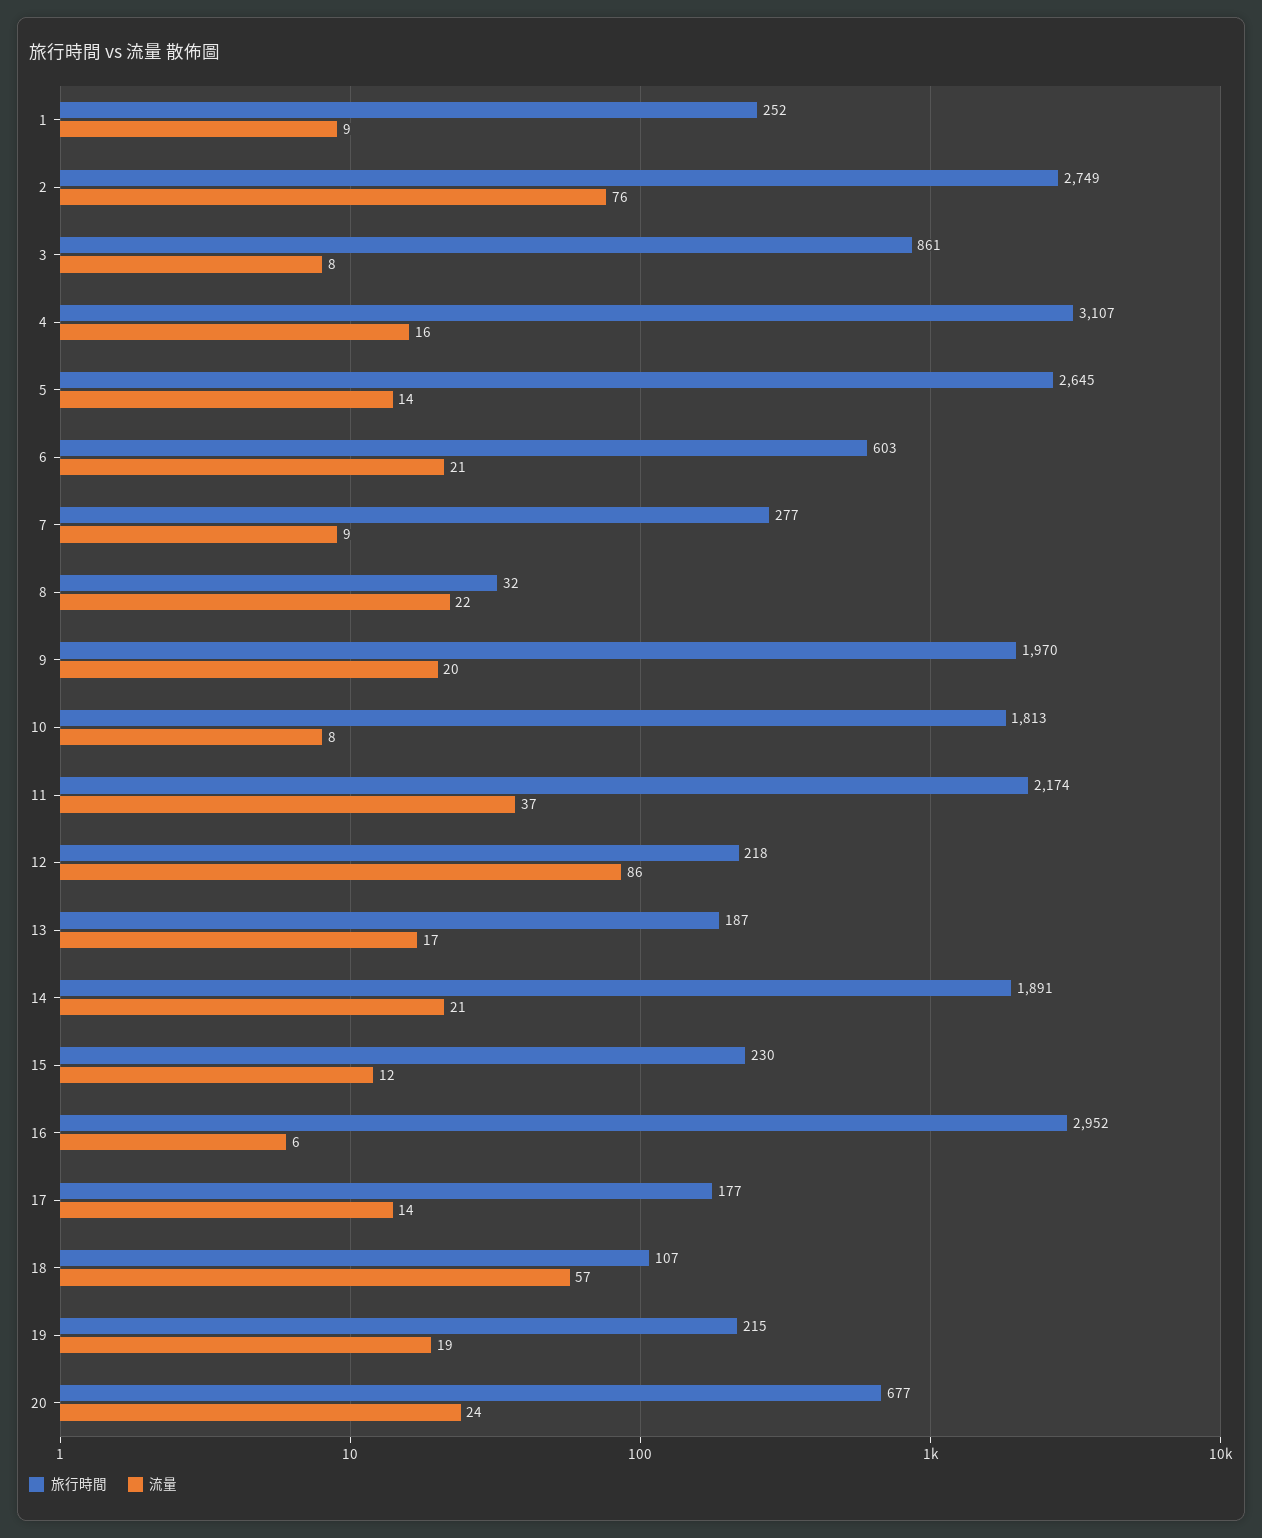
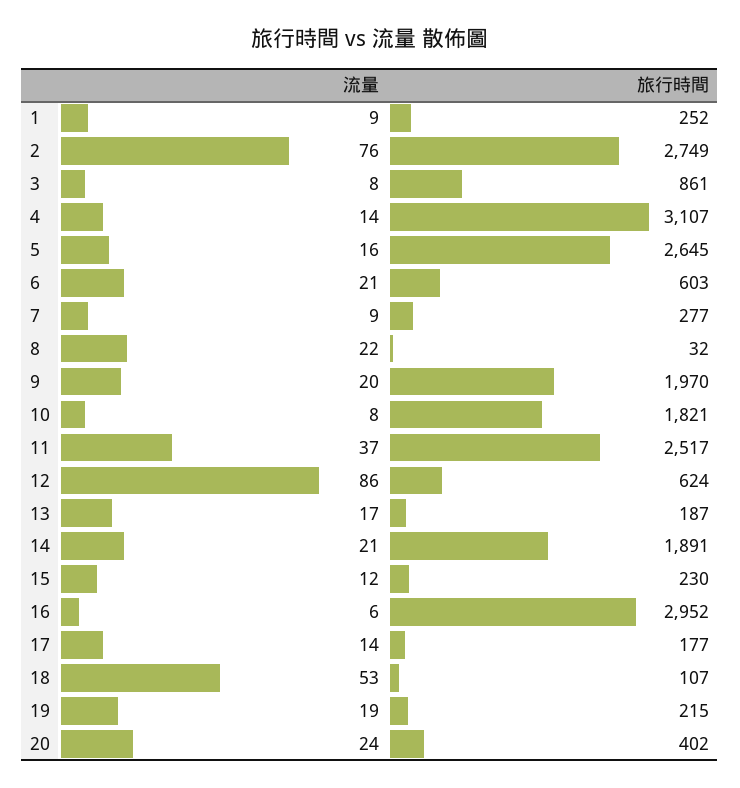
  {
    "旅行時間": {
      "1": 252,
      "2": 2749,
      "3": 861,
      "4": 3107,
      "5": 2645,
      "6": 603,
      "7": 277,
      "8": 32,
      "9": 1970,
-     "10": 1813,
+     "10": 1821,
-     "11": 2174,
+     "11": 2517,
-     "12": 218,
+     "12": 624,
      "13": 187,
      "14": 1891,
      "15": 230,
      "16": 2952,
      "17": 177,
      "18": 107,
      "19": 215,
-     "20": 677
+     "20": 402
    },
    "流量": {
      "1": 9,
      "2": 76,
      "3": 8,
-     "4": 16,
+     "4": 14,
-     "5": 14,
+     "5": 16,
      "6": 21,
      "7": 9,
      "8": 22,
      "9": 20,
      "10": 8,
      "11": 37,
      "12": 86,
      "13": 17,
      "14": 21,
      "15": 12,
      "16": 6,
      "17": 14,
-     "18": 57,
+     "18": 53,
      "19": 19,
      "20": 24
    }
  }

